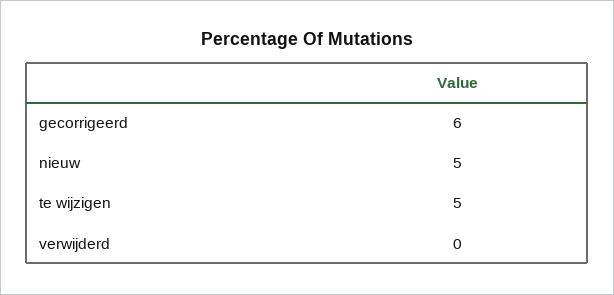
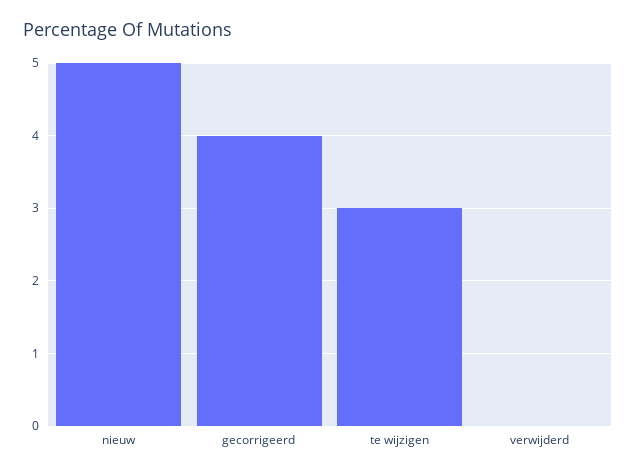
  {
-   "gecorrigeerd": 6,
+   "gecorrigeerd": 4,
    "nieuw": 5,
-   "te wijzigen": 5,
+   "te wijzigen": 3,
    "verwijderd": 0
  }

